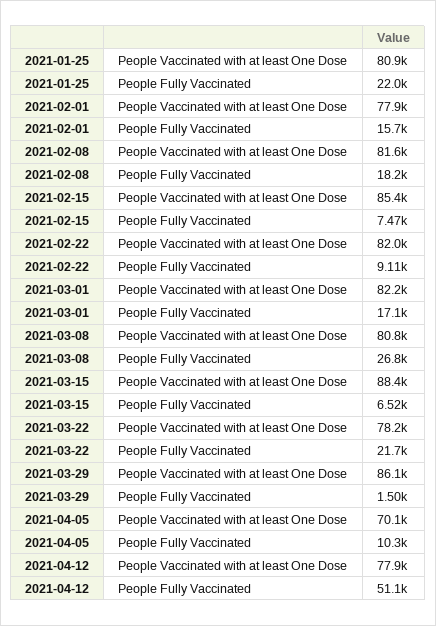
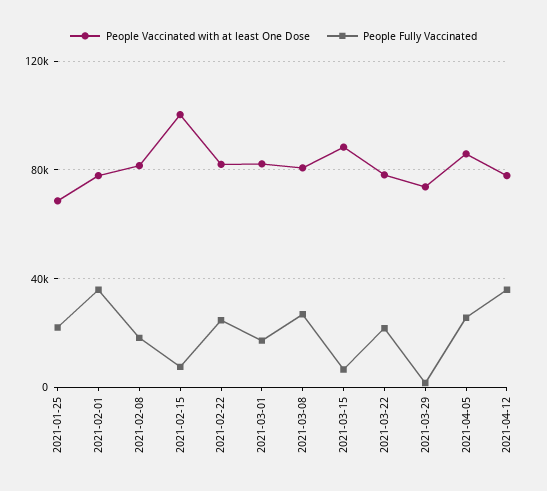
  {
    "People Vaccinated with at least One Dose": {
-     "2021-01-25": 80900,
+     "2021-01-25": 70000,
      "2021-02-01": 77900,
      "2021-02-08": 81600,
-     "2021-02-15": 85400,
+     "2021-02-15": 100000,
      "2021-02-22": 82000,
      "2021-03-01": 82200,
      "2021-03-08": 80800,
      "2021-03-15": 88400,
      "2021-03-22": 78200,
-     "2021-03-29": 86100,
+     "2021-03-29": 75000,
-     "2021-04-05": 70100,
+     "2021-04-05": 85000,
      "2021-04-12": 77900
    },
    "People Fully Vaccinated": {
      "2021-01-25": 22000,
-     "2021-02-01": 15700,
+     "2021-02-01": 35000,
      "2021-02-08": 18200,
      "2021-02-15": 7470,
-     "2021-02-22": 9110,
+     "2021-02-22": 25000,
      "2021-03-01": 17100,
      "2021-03-08": 26800,
      "2021-03-15": 6520,
      "2021-03-22": 21700,
      "2021-03-29": 1500,
-     "2021-04-05": 10300,
+     "2021-04-05": 25000,
-     "2021-04-12": 51100
+     "2021-04-12": 35000
    }
  }

